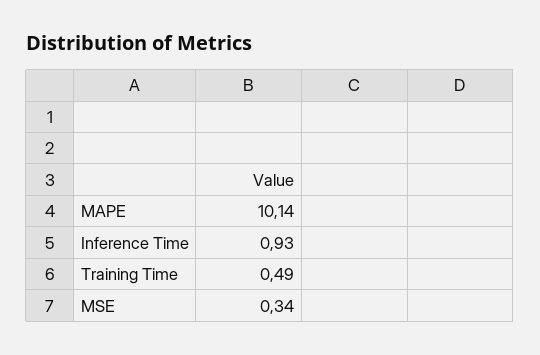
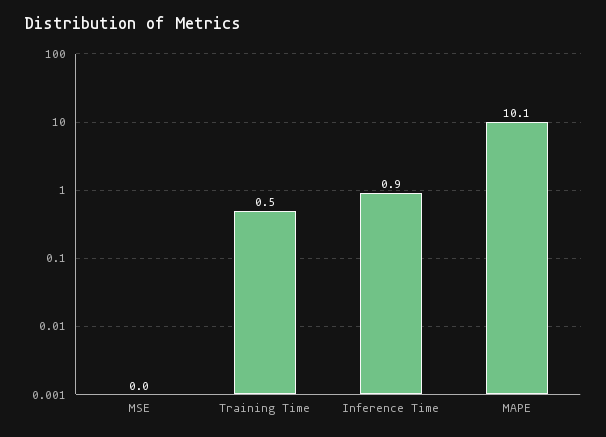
  {
    "MAPE": 10.14,
    "Inference Time": 0.93,
    "Training Time": 0.49,
-   "MSE": 0.34
+   "MSE": 0
  }

